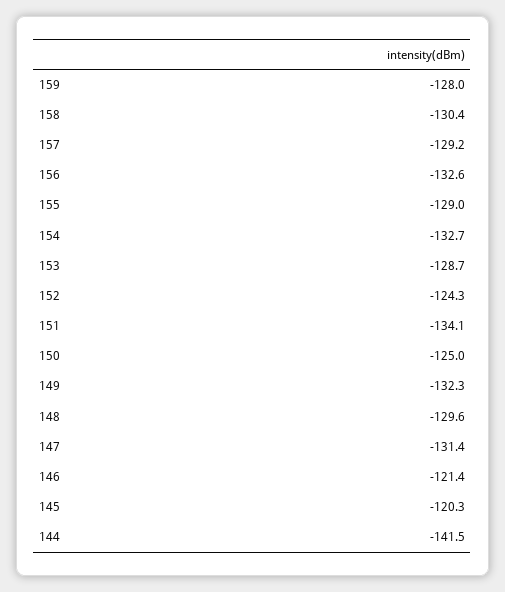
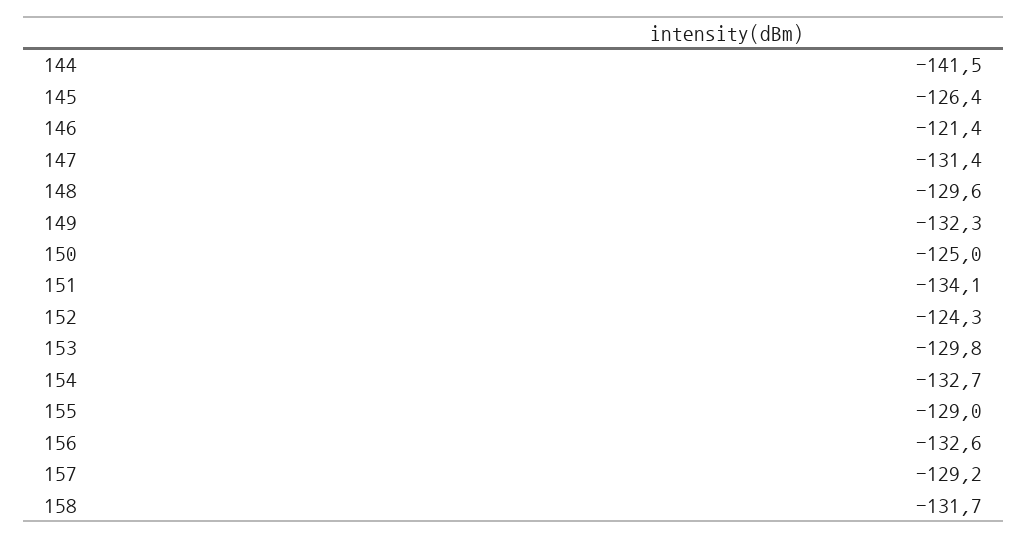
  {
-   "159": -128,
-   "158": -130.4,
+   "158": -131.7,
    "157": -129.2,
    "156": -132.6,
    "155": -129,
    "154": -132.7,
-   "153": -128.7,
+   "153": -129.8,
    "152": -124.3,
    "151": -134.1,
    "150": -125,
    "149": -132.3,
    "148": -129.6,
    "147": -131.4,
    "146": -121.4,
-   "145": -120.3,
+   "145": -126.4,
    "144": -141.5
  }

